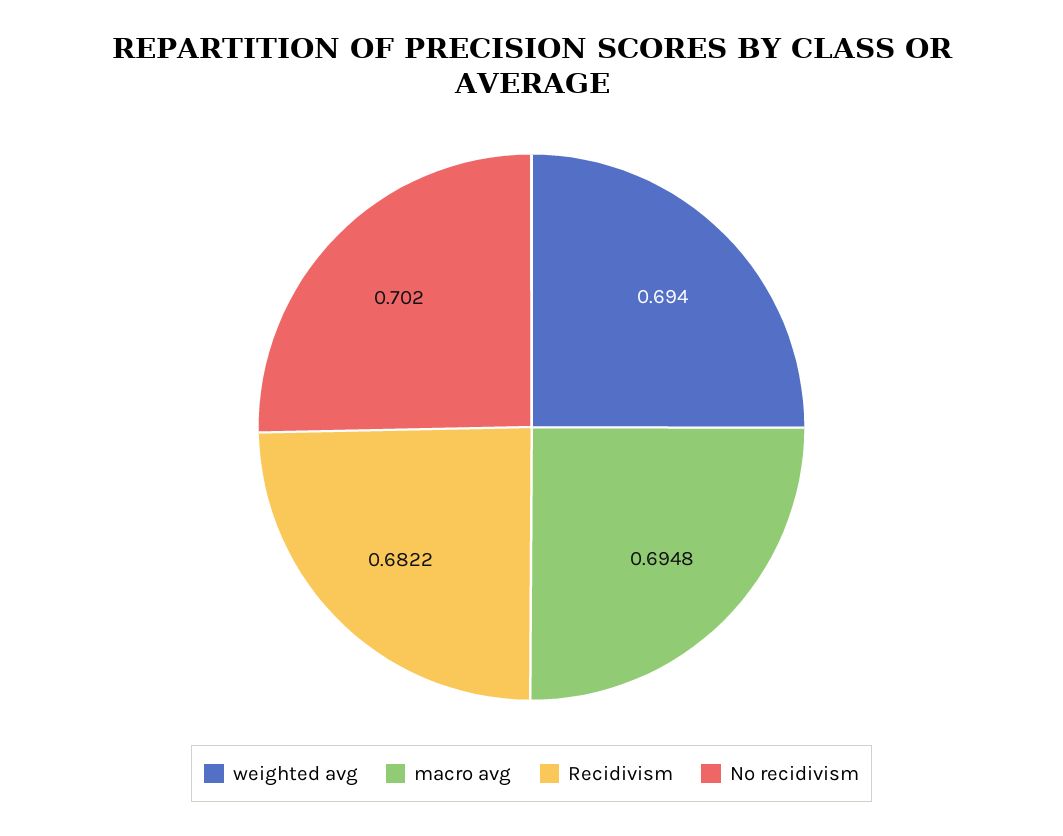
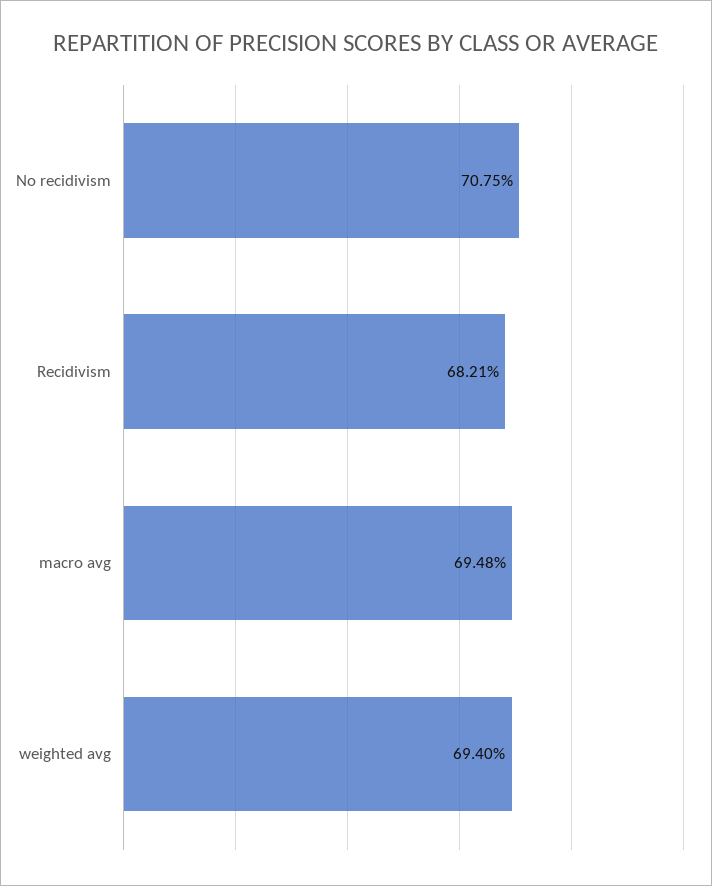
  {
    "weighted avg": 0.694,
    "macro avg": 0.6948,
-   "Recidivism": 0.6822,
+   "Recidivism": 0.6821,
-   "No recidivism": 0.702
+   "No recidivism": 0.7075
  }

